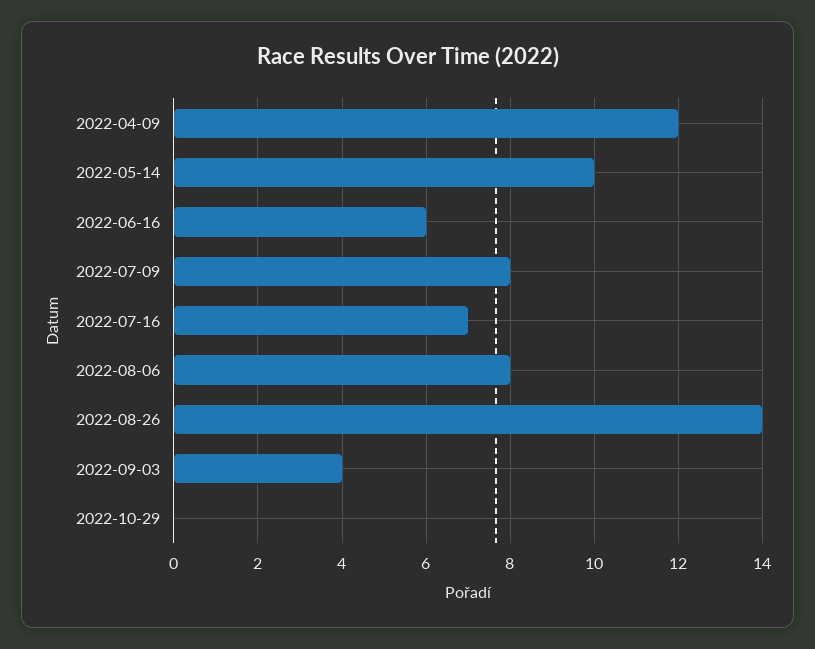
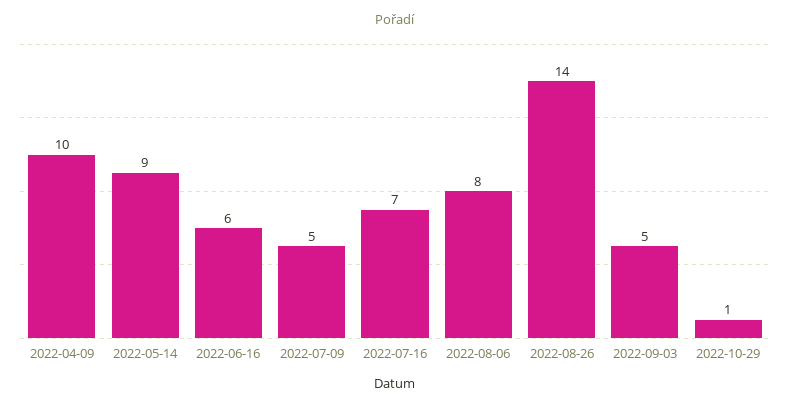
  {
-   "2022-04-09": 12,
+   "2022-04-09": 10,
-   "2022-05-14": 10,
+   "2022-05-14": 9,
    "2022-06-16": 6,
-   "2022-07-09": 8,
+   "2022-07-09": 5,
    "2022-07-16": 7,
    "2022-08-06": 8,
    "2022-08-26": 14,
-   "2022-09-03": 4,
+   "2022-09-03": 5,
-   "2022-10-29": 0
+   "2022-10-29": 1
  }

